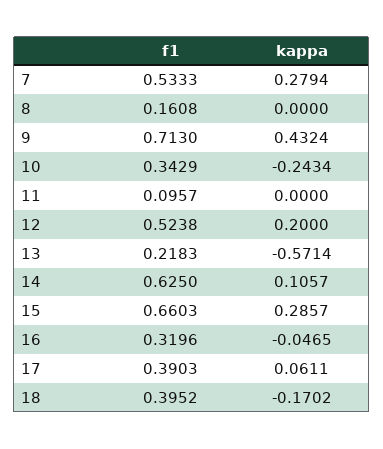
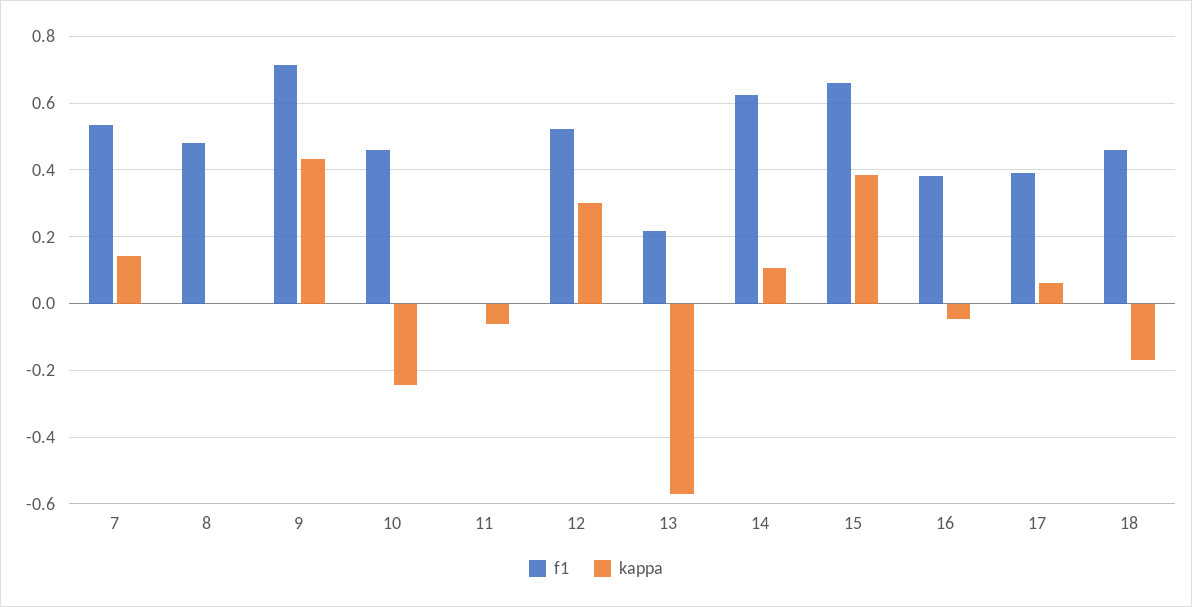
  {
    "f1": {
      "7": 0.5333,
-     "8": 0.1608,
+     "8": 0.48,
      "9": 0.713,
-     "10": 0.3429,
+     "10": 0.46,
-     "11": 0.0957,
+     "11": 0,
      "12": 0.5238,
      "13": 0.2183,
      "14": 0.625,
      "15": 0.6603,
-     "16": 0.3196,
+     "16": 0.38,
      "17": 0.3903,
-     "18": 0.3952
+     "18": 0.46
    },
    "kappa": {
-     "7": 0.2794,
+     "7": 0.14,
      "8": 0,
      "9": 0.4324,
      "10": -0.2434,
-     "11": 0,
+     "11": -0.06,
-     "12": 0.2,
+     "12": 0.3,
      "13": -0.5714,
      "14": 0.1057,
-     "15": 0.2857,
+     "15": 0.38,
      "16": -0.0465,
      "17": 0.0611,
      "18": -0.1702
    }
  }

